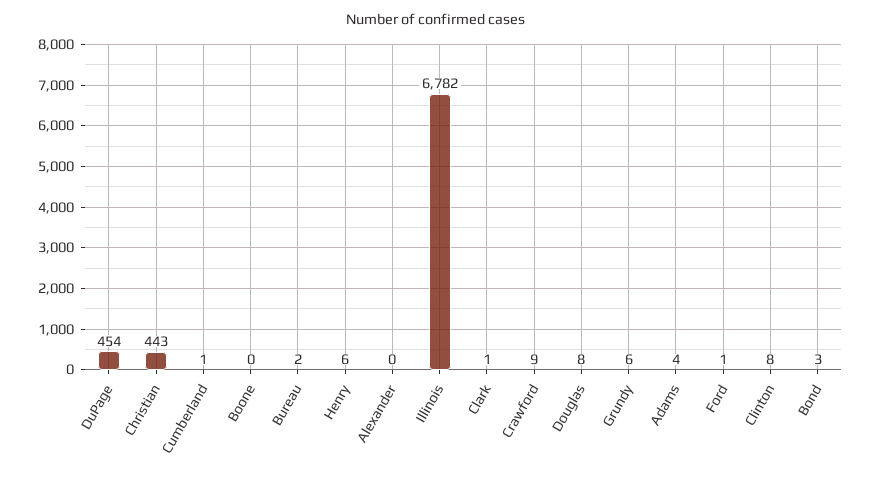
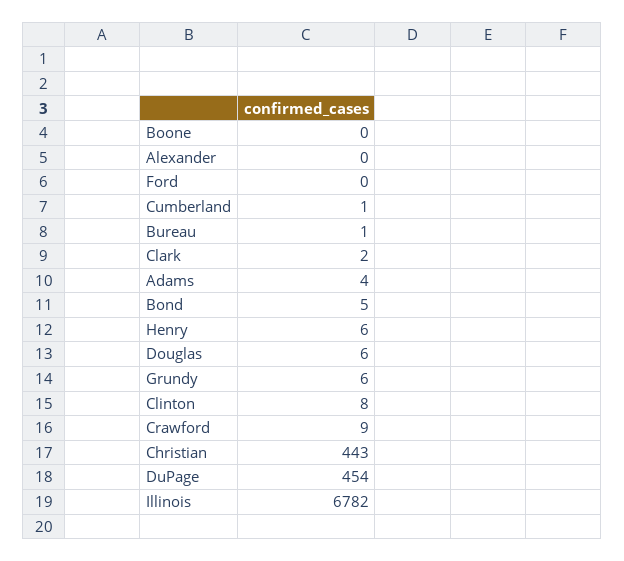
  {
    "DuPage": 454,
    "Christian": 443,
    "Cumberland": 1,
    "Boone": 0,
-   "Bureau": 2,
+   "Bureau": 1,
    "Henry": 6,
    "Alexander": 0,
    "Illinois": 6782,
-   "Clark": 1,
+   "Clark": 2,
    "Crawford": 9,
-   "Douglas": 8,
+   "Douglas": 6,
    "Grundy": 6,
    "Adams": 4,
-   "Ford": 1,
+   "Ford": 0,
    "Clinton": 8,
-   "Bond": 3
+   "Bond": 5
  }

